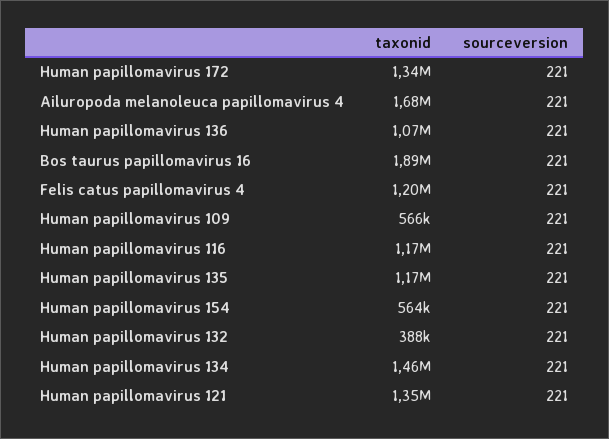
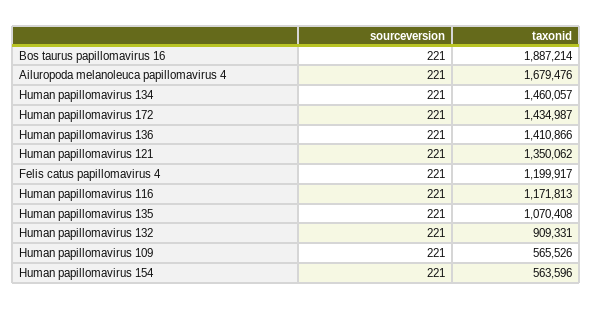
  {
    "taxonid": {
-     "Human papillomavirus 172": 1340000,
+     "Human papillomavirus 172": 1434987,
      "Ailuropoda melanoleuca papillomavirus 4": 1679476,
-     "Human papillomavirus 136": 1070000,
+     "Human papillomavirus 136": 1410866,
      "Bos taurus papillomavirus 16": 1887214,
      "Felis catus papillomavirus 4": 1199917,
      "Human papillomavirus 109": 565526,
      "Human papillomavirus 116": 1171813,
-     "Human papillomavirus 135": 1170000,
+     "Human papillomavirus 135": 1070408,
      "Human papillomavirus 154": 563596,
-     "Human papillomavirus 132": 388000,
+     "Human papillomavirus 132": 909331,
      "Human papillomavirus 134": 1460057,
      "Human papillomavirus 121": 1350062
    },
    "sourceversion": {
      "Human papillomavirus 172": 221,
      "Ailuropoda melanoleuca papillomavirus 4": 221,
      "Human papillomavirus 136": 221,
      "Bos taurus papillomavirus 16": 221,
      "Felis catus papillomavirus 4": 221,
      "Human papillomavirus 109": 221,
      "Human papillomavirus 116": 221,
      "Human papillomavirus 135": 221,
      "Human papillomavirus 154": 221,
      "Human papillomavirus 132": 221,
      "Human papillomavirus 134": 221,
      "Human papillomavirus 121": 221
    }
  }

